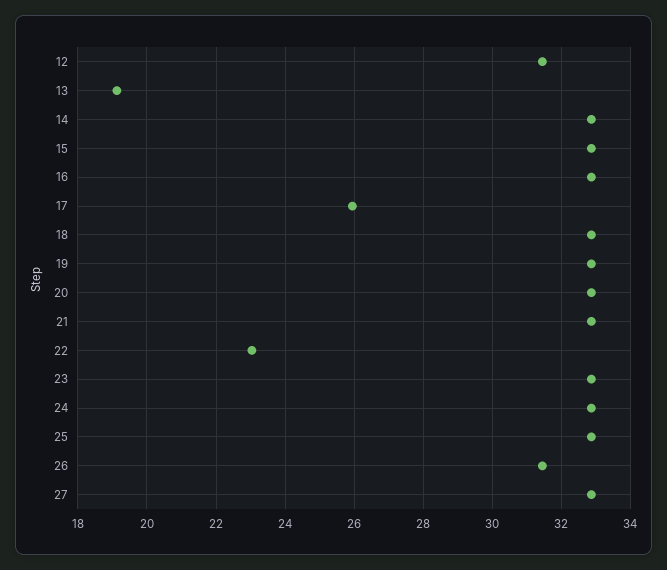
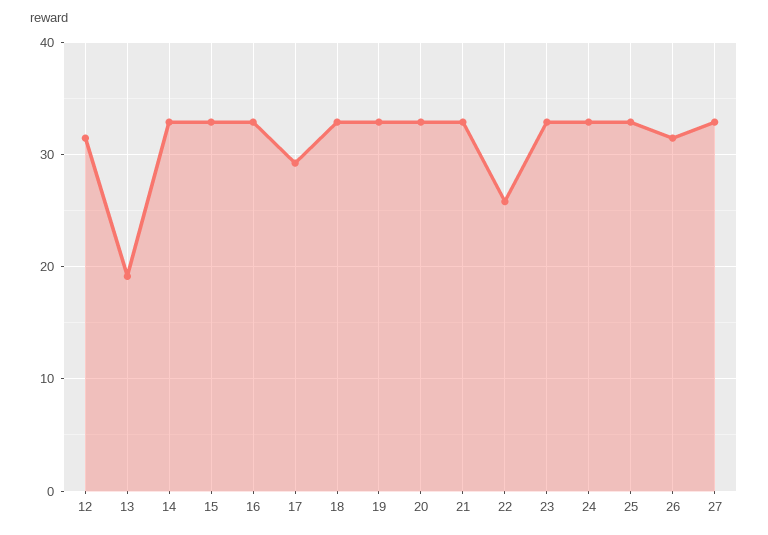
  {
    "12": 31.4,
    "13": 19.2,
    "14": 32.8,
    "15": 32.8,
    "16": 32.8,
-   "17": 26,
+   "17": 29,
    "18": 32.8,
    "19": 32.8,
    "20": 32.8,
    "21": 32.8,
-   "22": 23,
+   "22": 26,
    "23": 32.8,
    "24": 32.8,
    "25": 32.8,
    "26": 31.4,
    "27": 32.8
  }

